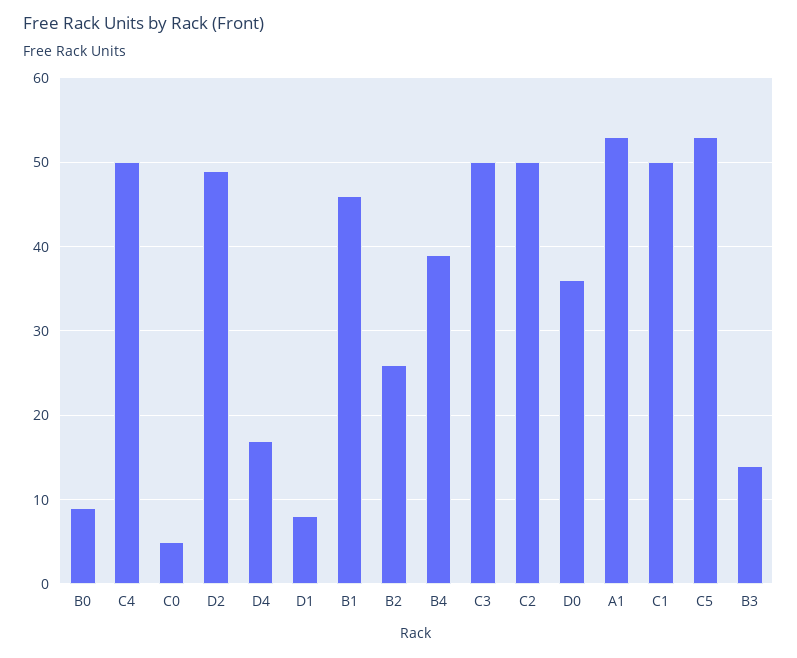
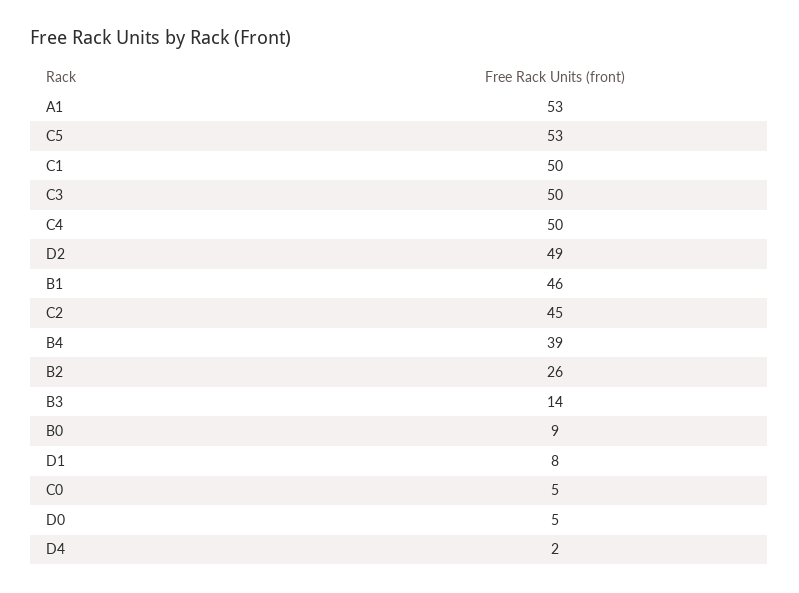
  {
    "B0": 9,
    "C4": 50,
    "C0": 5,
    "D2": 49,
-   "D4": 17,
+   "D4": 2,
    "D1": 8,
    "B1": 46,
    "B2": 26,
    "B4": 39,
    "C3": 50,
-   "C2": 50,
+   "C2": 45,
-   "D0": 36,
+   "D0": 5,
    "A1": 53,
    "C1": 50,
    "C5": 53,
    "B3": 14
  }

